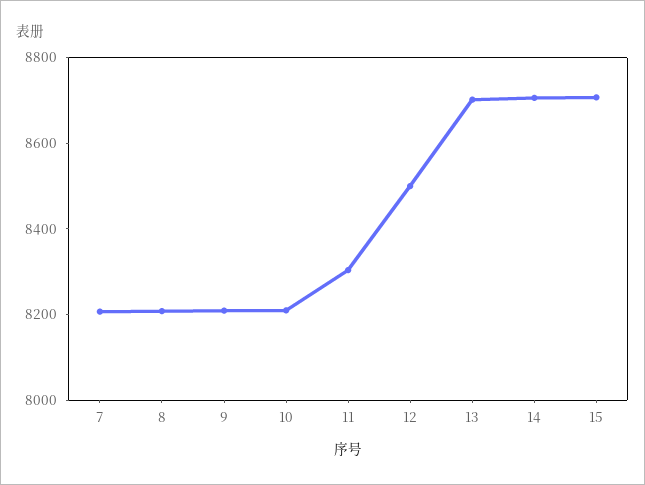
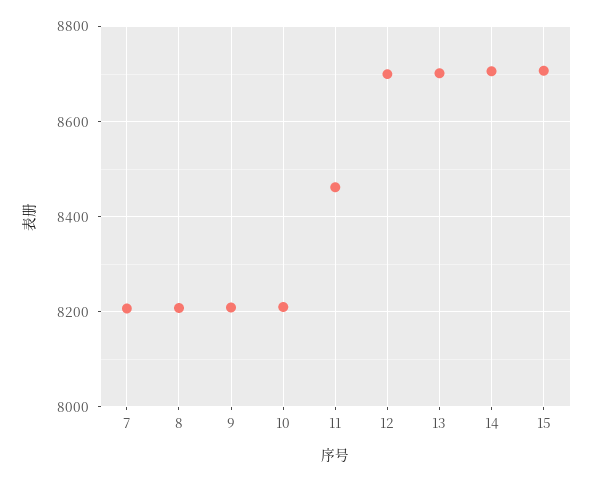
  {
    "7": 8200,
    "8": 8200,
    "9": 8200,
    "10": 8220,
-   "11": 8300,
+   "11": 8460,
-   "12": 8500,
+   "12": 8700,
    "13": 8700,
    "14": 8700,
    "15": 8700
  }

